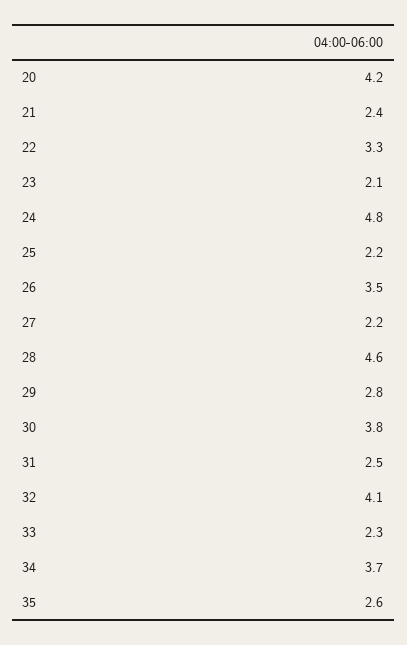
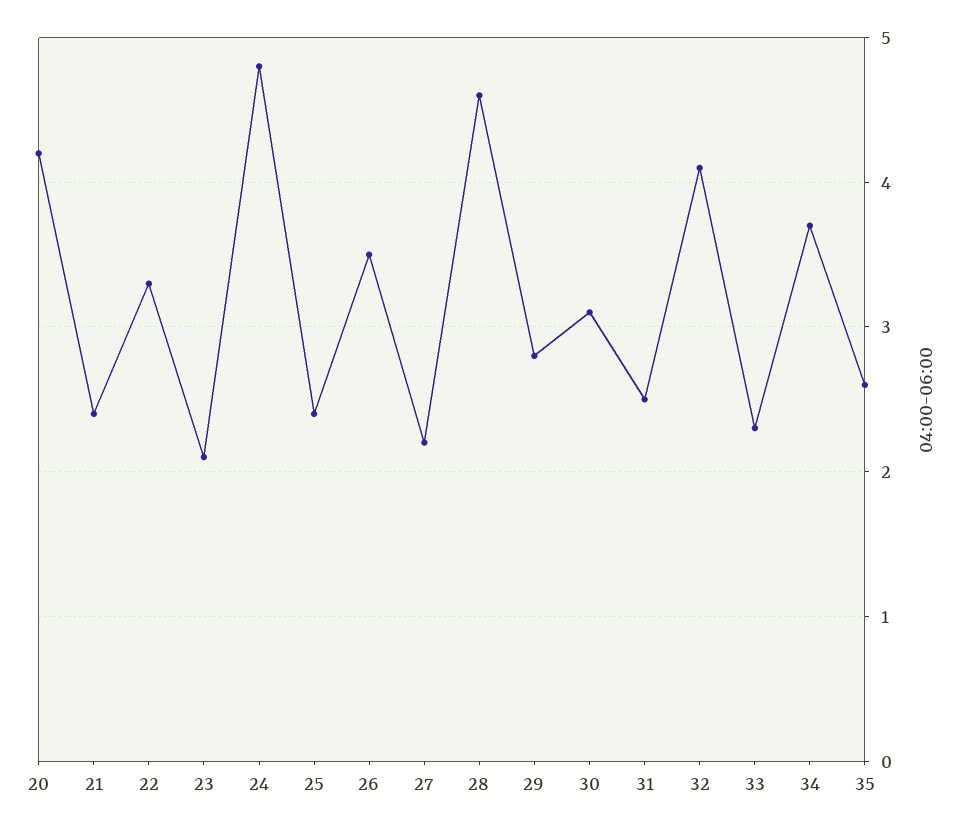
  {
    "20": 4.2,
    "21": 2.4,
    "22": 3.3,
    "23": 2.1,
    "24": 4.8,
-   "25": 2.2,
+   "25": 2.4,
    "26": 3.5,
    "27": 2.2,
    "28": 4.6,
    "29": 2.8,
-   "30": 3.8,
+   "30": 3.1,
    "31": 2.5,
    "32": 4.1,
    "33": 2.3,
    "34": 3.7,
    "35": 2.6
  }

